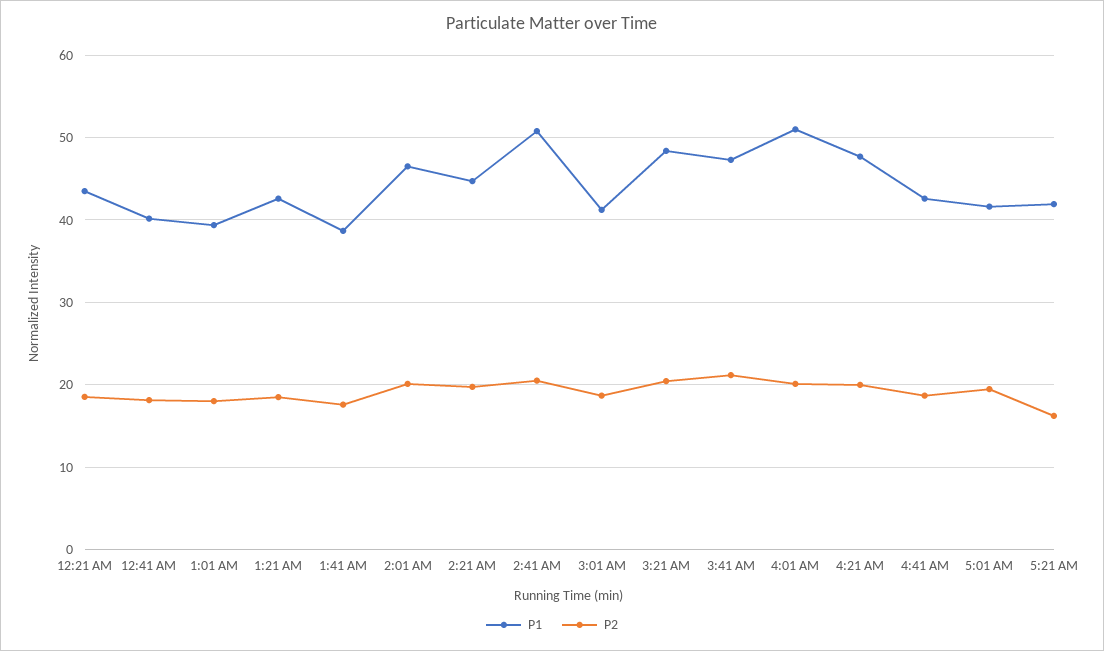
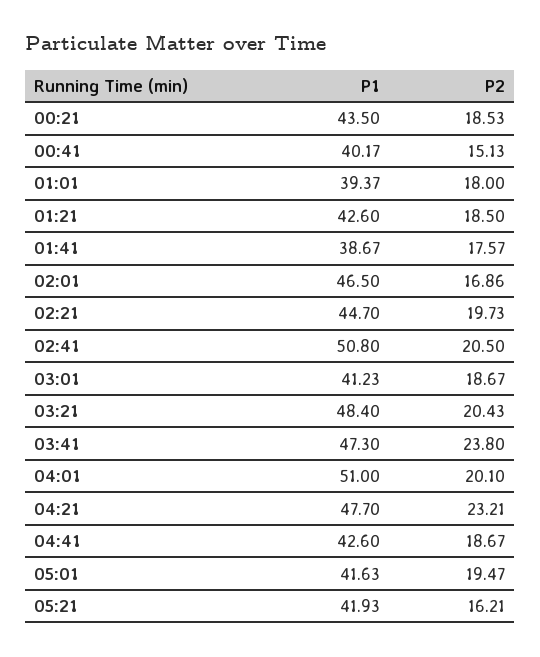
  {
    "P1": {
      "12:21 AM": 43.5,
      "12:41 AM": 40.17,
      "1:01 AM": 39.37,
      "1:21 AM": 42.6,
      "1:41 AM": 38.67,
      "2:01 AM": 46.5,
      "2:21 AM": 44.7,
      "2:41 AM": 50.8,
      "3:01 AM": 41.23,
      "3:21 AM": 48.4,
      "3:41 AM": 47.3,
      "4:01 AM": 51,
      "4:21 AM": 47.7,
      "4:41 AM": 42.6,
      "5:01 AM": 41.63,
      "5:21 AM": 41.93
    },
    "P2": {
      "12:21 AM": 18.53,
-     "12:41 AM": 18,
+     "12:41 AM": 15.13,
      "1:01 AM": 18,
      "1:21 AM": 18.5,
      "1:41 AM": 17.57,
-     "2:01 AM": 20,
+     "2:01 AM": 16.86,
      "2:21 AM": 19.73,
      "2:41 AM": 20.5,
      "3:01 AM": 18.67,
      "3:21 AM": 20.43,
-     "3:41 AM": 21,
+     "3:41 AM": 23.8,
      "4:01 AM": 20.1,
-     "4:21 AM": 20,
+     "4:21 AM": 23.21,
      "4:41 AM": 18.67,
      "5:01 AM": 19.47,
      "5:21 AM": 16.21
    }
  }

